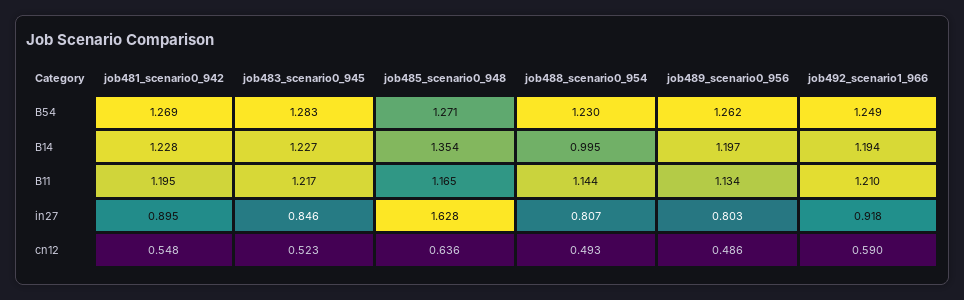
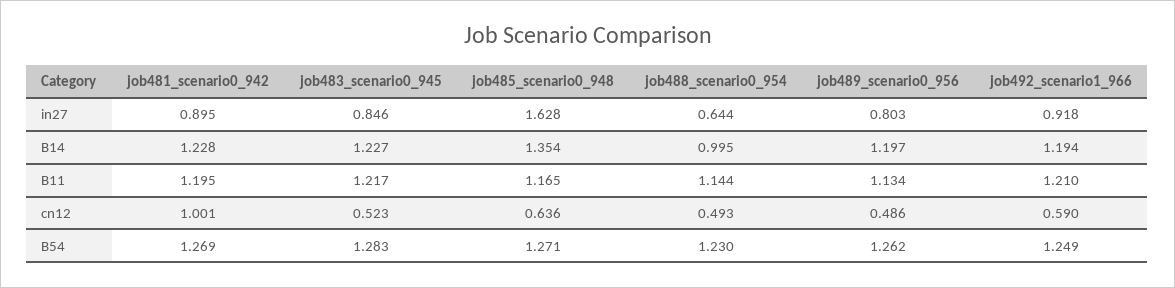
  {
    "job481_scenario0_942": {
      "B54": 1.269,
      "B14": 1.228,
      "B11": 1.195,
      "in27": 0.895,
-     "cn12": 0.548
+     "cn12": 1.001
    },
    "job483_scenario0_945": {
      "B54": 1.283,
      "B14": 1.227,
      "B11": 1.217,
      "in27": 0.846,
      "cn12": 0.523
    },
    "job485_scenario0_948": {
      "B54": 1.271,
      "B14": 1.354,
      "B11": 1.165,
      "in27": 1.628,
      "cn12": 0.636
    },
    "job488_scenario0_954": {
      "B54": 1.23,
      "B14": 0.995,
      "B11": 1.144,
-     "in27": 0.807,
+     "in27": 0.644,
      "cn12": 0.493
    },
    "job489_scenario0_956": {
      "B54": 1.262,
      "B14": 1.197,
      "B11": 1.134,
      "in27": 0.803,
      "cn12": 0.486
    },
    "job492_scenario1_966": {
      "B54": 1.249,
      "B14": 1.194,
      "B11": 1.21,
      "in27": 0.918,
      "cn12": 0.59
    }
  }

